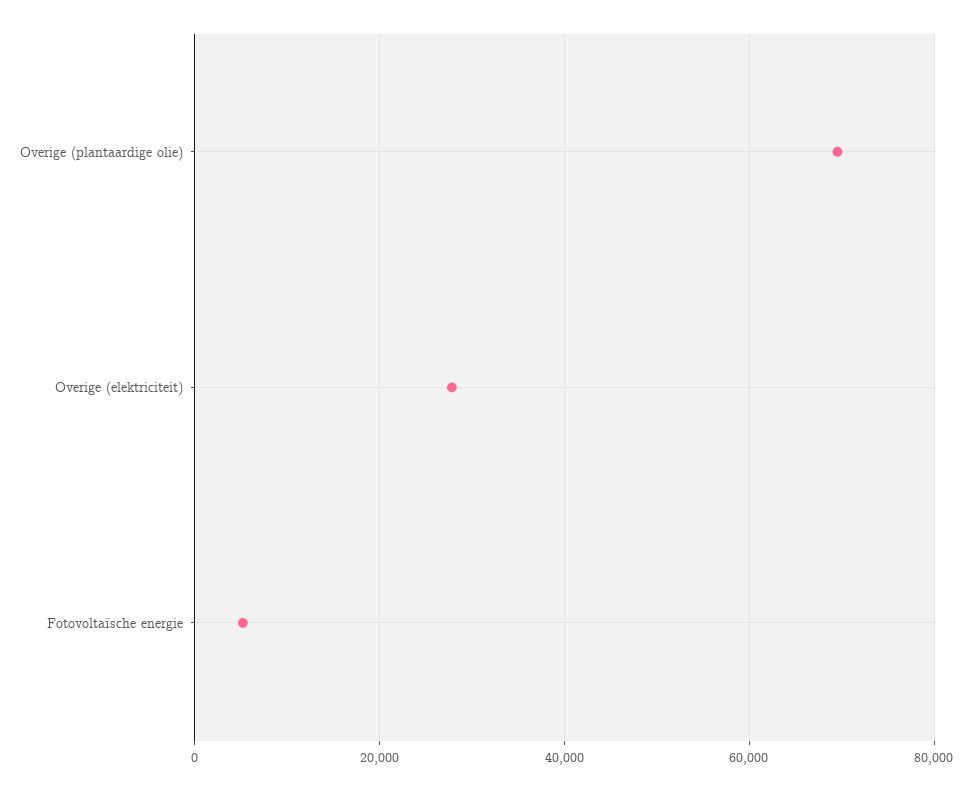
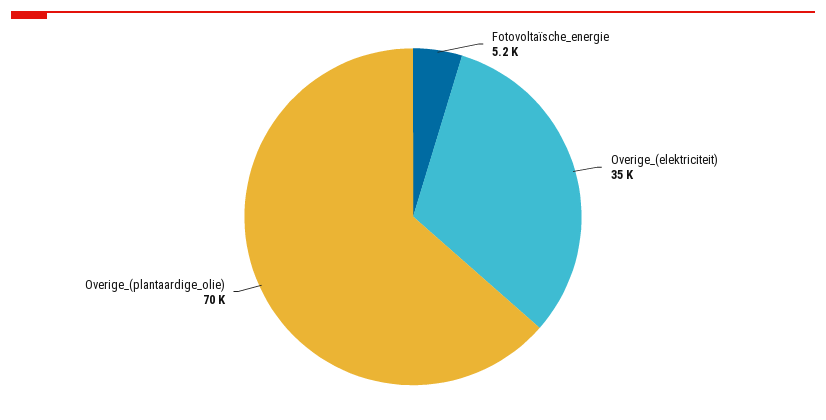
  {
    "Overige (plantaardige olie)": 70000,
-   "Overige (elektriciteit)": 28000,
+   "Overige (elektriciteit)": 35000,
    "Fotovoltaïsche energie": 5200
  }

